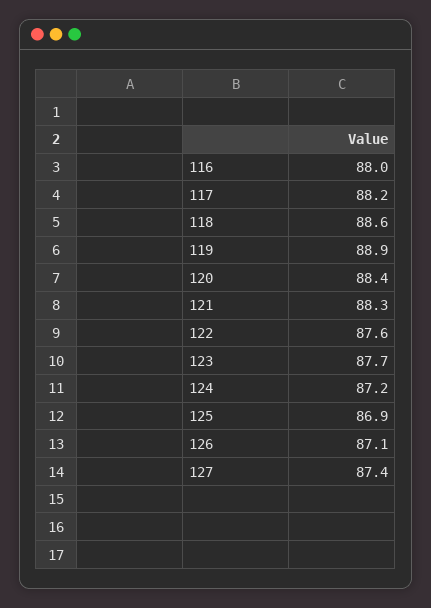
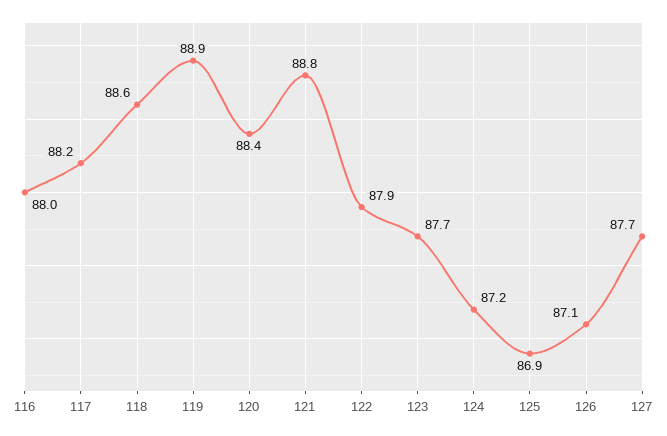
  {
    "116": 88,
    "117": 88.2,
    "118": 88.6,
    "119": 88.9,
    "120": 88.4,
-   "121": 88.3,
+   "121": 88.8,
-   "122": 87.6,
+   "122": 87.9,
    "123": 87.7,
    "124": 87.2,
    "125": 86.9,
    "126": 87.1,
-   "127": 87.4
+   "127": 87.7
  }

